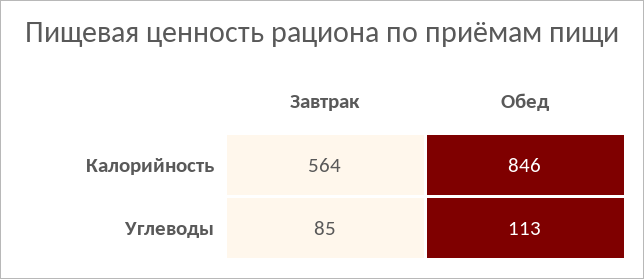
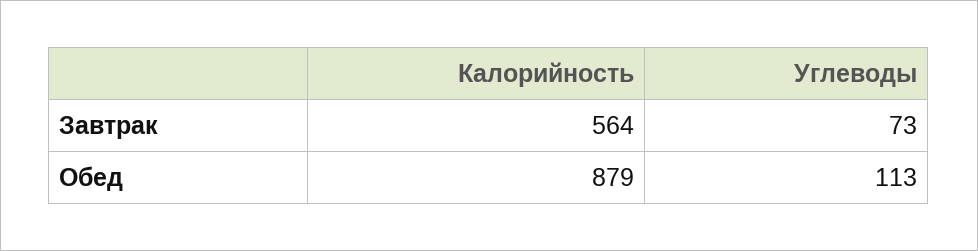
  {
    "Завтрак": {
      "Калорийность": 564,
-     "Углеводы": 85
+     "Углеводы": 73
    },
    "Обед": {
-     "Калорийность": 846,
+     "Калорийность": 879,
      "Углеводы": 113
    }
  }

